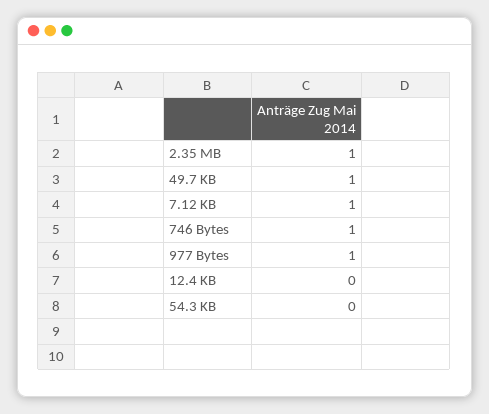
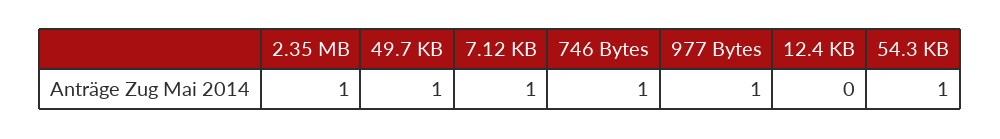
  {
    "2.35 MB": 1,
    "49.7 KB": 1,
    "7.12 KB": 1,
    "746 Bytes": 1,
    "977 Bytes": 1,
    "12.4 KB": 0,
-   "54.3 KB": 0
+   "54.3 KB": 1
  }

